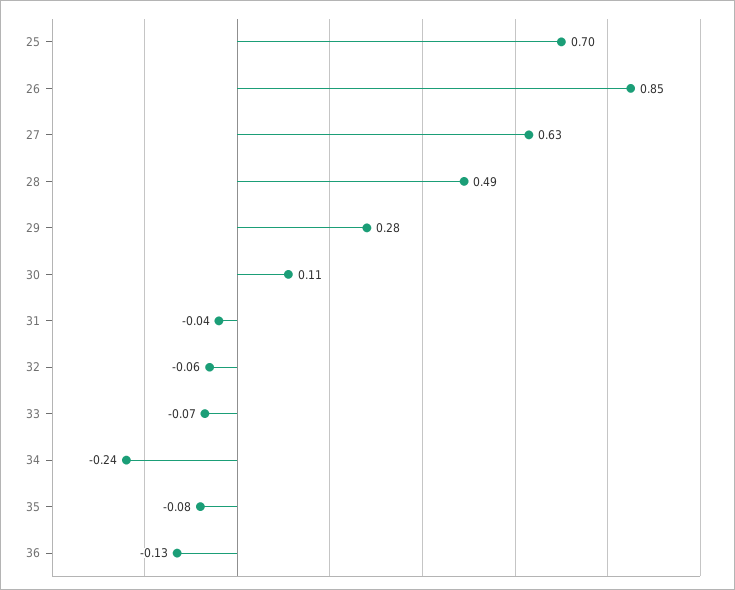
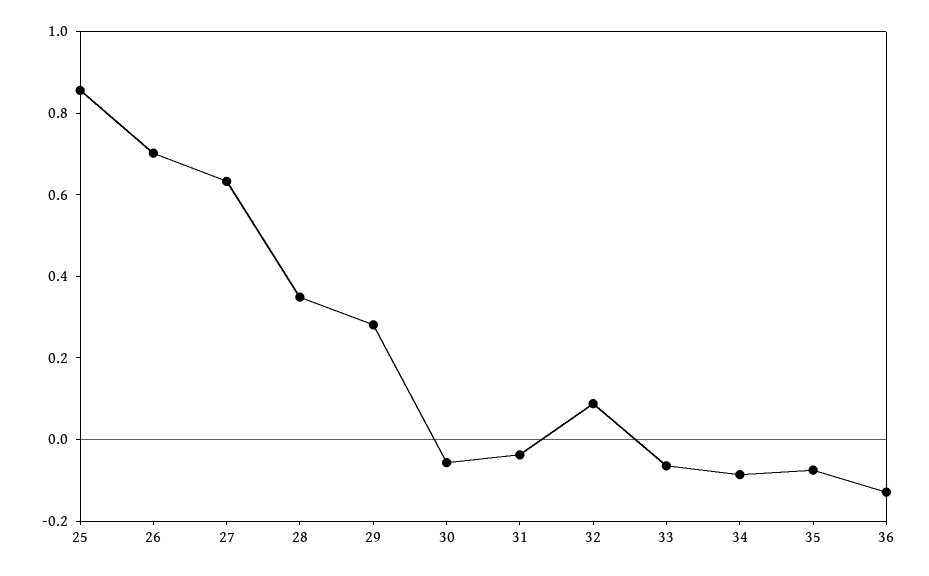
  {
-   "25": 0.7,
+   "25": 0.85,
-   "26": 0.85,
+   "26": 0.7,
    "27": 0.63,
-   "28": 0.49,
+   "28": 0.35,
    "29": 0.28,
-   "30": 0.11,
+   "30": -0.05,
    "31": -0.04,
-   "32": -0.06,
+   "32": 0.1,
    "33": -0.07,
-   "34": -0.24,
+   "34": -0.1,
    "35": -0.08,
    "36": -0.13
  }

